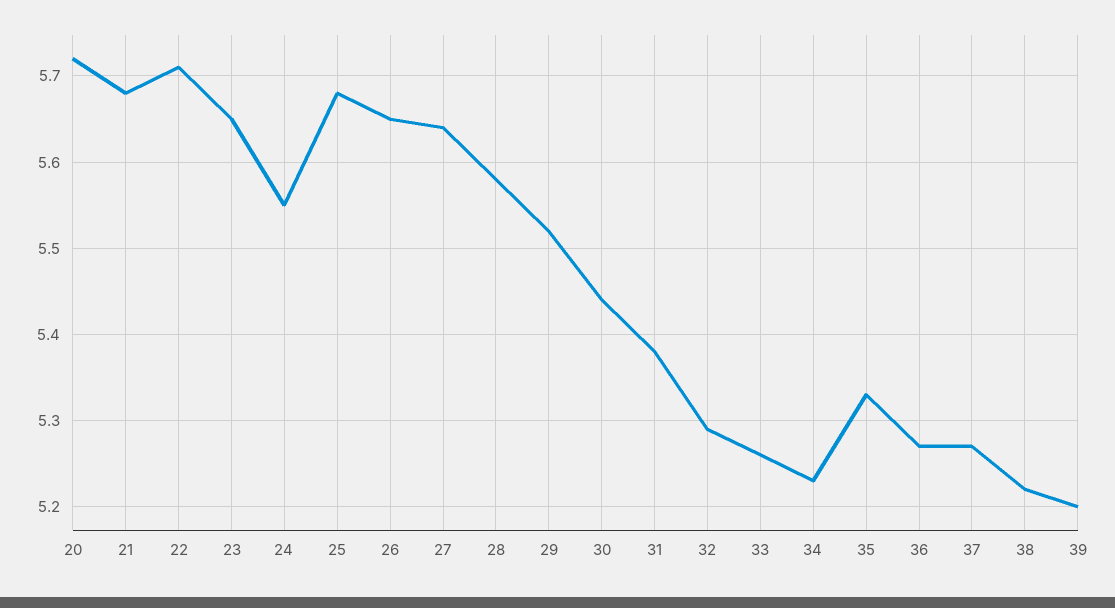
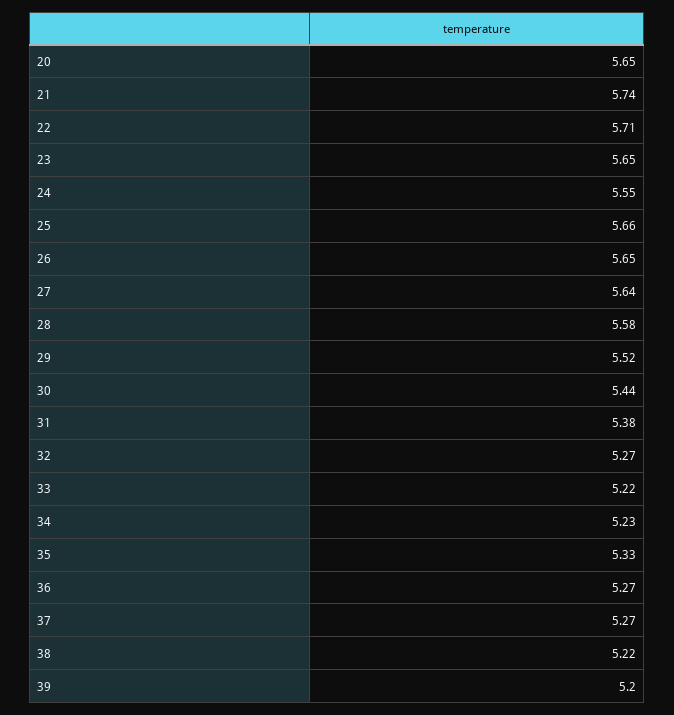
  {
-   "20": 5.72,
+   "20": 5.65,
-   "21": 5.68,
+   "21": 5.74,
    "22": 5.71,
    "23": 5.65,
    "24": 5.55,
-   "25": 5.68,
+   "25": 5.66,
    "26": 5.65,
    "27": 5.64,
    "28": 5.58,
    "29": 5.52,
    "30": 5.44,
    "31": 5.38,
-   "32": 5.29,
+   "32": 5.27,
-   "33": 5.26,
+   "33": 5.22,
    "34": 5.23,
    "35": 5.33,
    "36": 5.27,
    "37": 5.27,
    "38": 5.22,
    "39": 5.2
  }

